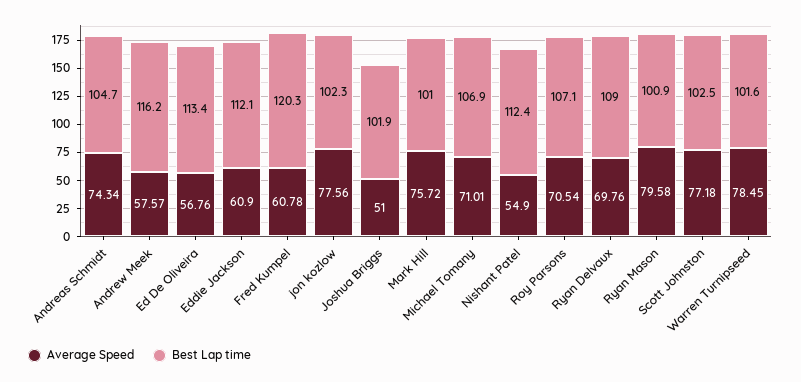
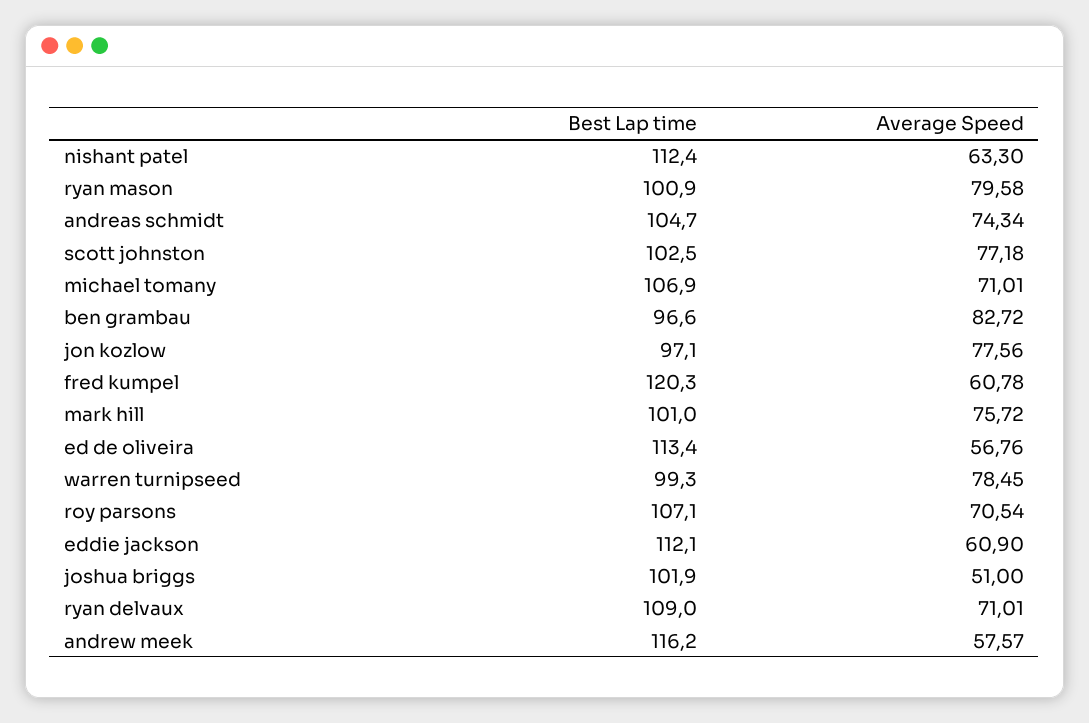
  {
    "Average Speed": {
      "Andreas Schmidt": 74.34,
      "Andrew Meek": 57.57,
      "Ed De Oliveira": 56.76,
      "Eddie Jackson": 60.9,
      "Fred Kumpel": 60.78,
      "jon kozlow": 77.56,
      "Joshua Briggs": 51,
      "Mark Hill": 75.72,
      "Michael Tomany": 71.01,
-     "Nishant Patel": 54.9,
+     "Nishant Patel": 63.3,
      "Roy Parsons": 70.54,
-     "Ryan Delvaux": 69.76,
+     "Ryan Delvaux": 71.01,
      "Ryan Mason": 79.58,
      "Scott Johnston": 77.18,
-     "Warren Turnipseed": 78.45
+     "Warren Turnipseed": 78.45,
+     "ben grambau": 82.72
    },
    "Best Lap time": {
      "Andreas Schmidt": 104.7,
      "Andrew Meek": 116.2,
      "Ed De Oliveira": 113.4,
      "Eddie Jackson": 112.1,
      "Fred Kumpel": 120.3,
-     "jon kozlow": 102.3,
+     "jon kozlow": 97.1,
      "Joshua Briggs": 101.9,
      "Mark Hill": 101,
      "Michael Tomany": 106.9,
      "Nishant Patel": 112.4,
      "Roy Parsons": 107.1,
      "Ryan Delvaux": 109,
      "Ryan Mason": 100.9,
      "Scott Johnston": 102.5,
-     "Warren Turnipseed": 101.6
+     "Warren Turnipseed": 99.3,
+     "ben grambau": 96.6
    }
  }

